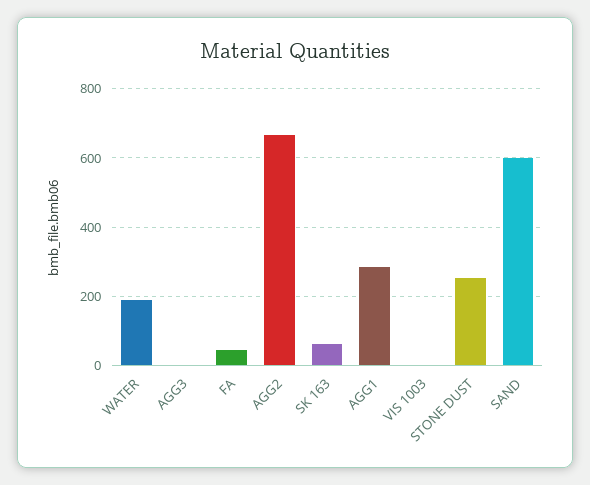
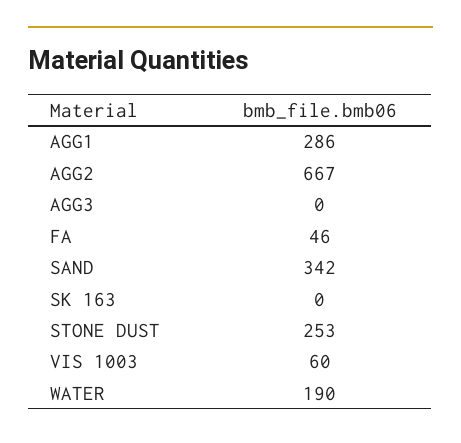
  {
    "WATER": 190,
    "AGG3": 0,
    "FA": 46,
    "AGG2": 667,
-   "SK 163": 60,
+   "SK 163": 0,
    "AGG1": 286,
-   "VIS 1003": 0,
+   "VIS 1003": 60,
    "STONE DUST": 253,
-   "SAND": 600
+   "SAND": 342
  }

